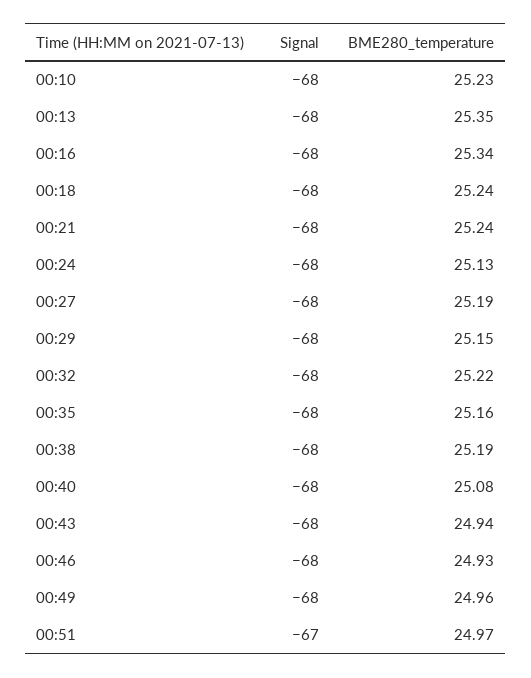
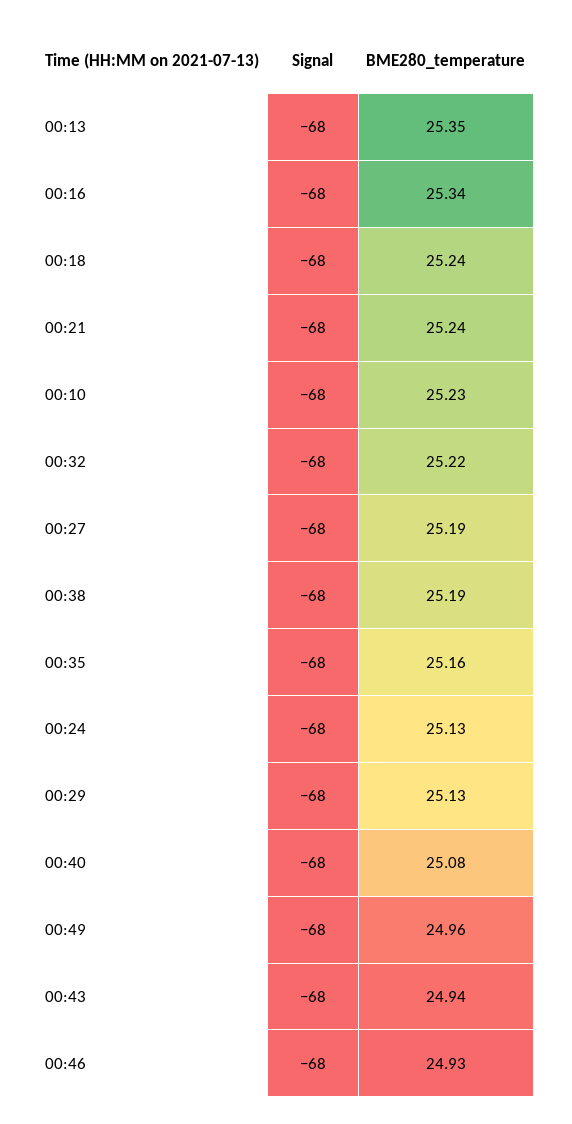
  {
    "Signal": {
      "00:10": -68,
      "00:13": -68,
      "00:16": -68,
      "00:18": -68,
      "00:21": -68,
      "00:24": -68,
      "00:27": -68,
      "00:29": -68,
      "00:32": -68,
      "00:35": -68,
      "00:38": -68,
      "00:40": -68,
      "00:43": -68,
      "00:46": -68,
-     "00:49": -68,
+     "00:49": -68
-     "00:51": -67
    },
    "BME280_temperature": {
      "00:10": 25.23,
      "00:13": 25.35,
      "00:16": 25.34,
      "00:18": 25.24,
      "00:21": 25.24,
      "00:24": 25.13,
      "00:27": 25.19,
-     "00:29": 25.15,
+     "00:29": 25.13,
      "00:32": 25.22,
      "00:35": 25.16,
      "00:38": 25.19,
      "00:40": 25.08,
      "00:43": 24.94,
      "00:46": 24.93,
-     "00:49": 24.96,
+     "00:49": 24.96
-     "00:51": 24.97
    }
  }

